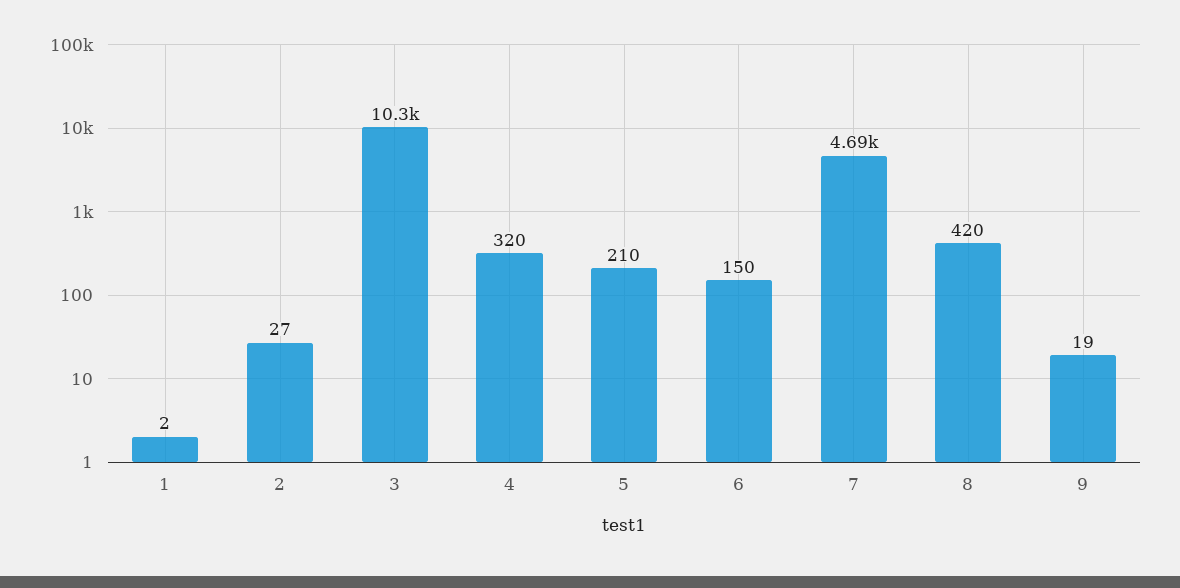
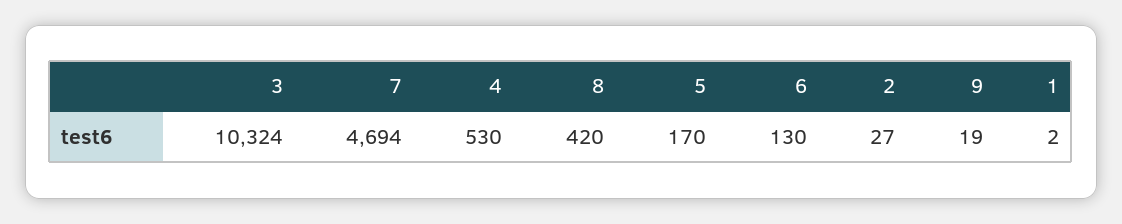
  {
    "1": 2,
    "2": 27,
    "3": 10324,
-   "4": 320,
+   "4": 530,
-   "5": 210,
+   "5": 170,
-   "6": 150,
+   "6": 130,
    "7": 4694,
    "8": 420,
    "9": 19
  }

